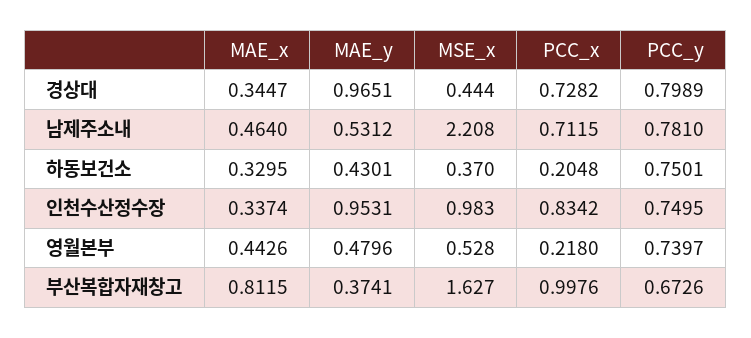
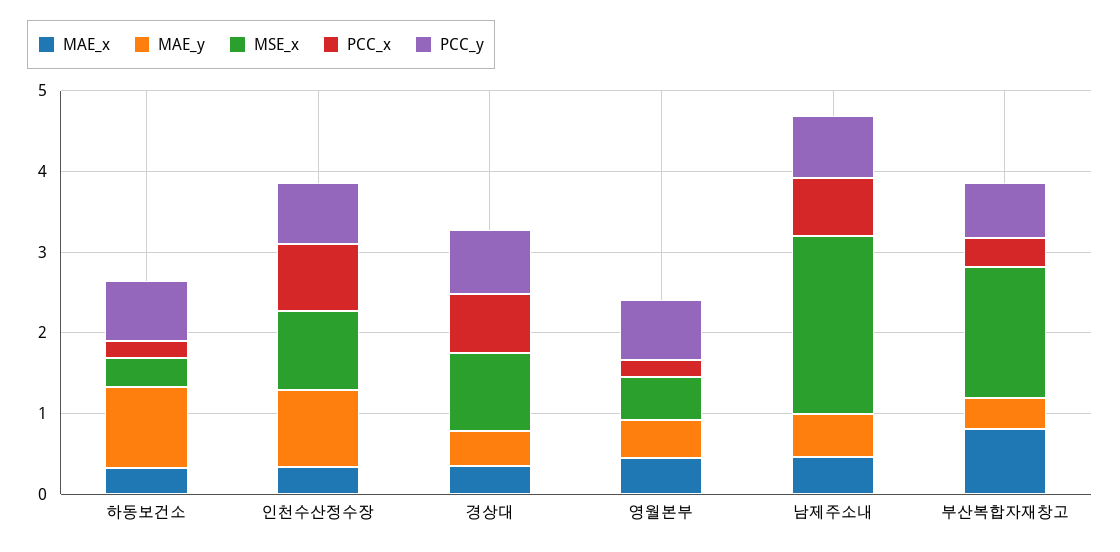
  {
    "MAE_x": {
      "경상대": 0.3447,
      "남제주소내": 0.464,
      "하동보건소": 0.3295,
      "인천수산정수장": 0.3374,
      "영월본부": 0.4426,
      "부산복합자재창고": 0.8115
    },
    "MAE_y": {
-     "경상대": 0.9651,
+     "경상대": 0.4,
      "남제주소내": 0.5312,
-     "하동보건소": 0.4301,
+     "하동보건소": 1,
      "인천수산정수장": 0.9531,
      "영월본부": 0.4796,
      "부산복합자재창고": 0.3741
    },
    "MSE_x": {
-     "경상대": 0.444,
+     "경상대": 1,
      "남제주소내": 2.208,
      "하동보건소": 0.37,
      "인천수산정수장": 0.983,
      "영월본부": 0.528,
      "부산복합자재창고": 1.627
    },
    "PCC_x": {
      "경상대": 0.7282,
      "남제주소내": 0.7115,
      "하동보건소": 0.2048,
      "인천수산정수장": 0.8342,
      "영월본부": 0.218,
-     "부산복합자재창고": 0.9976
+     "부산복합자재창고": 0.4
    },
    "PCC_y": {
      "경상대": 0.7989,
      "남제주소내": 0.781,
      "하동보건소": 0.7501,
      "인천수산정수장": 0.7495,
      "영월본부": 0.7397,
      "부산복합자재창고": 0.6726
    }
  }

